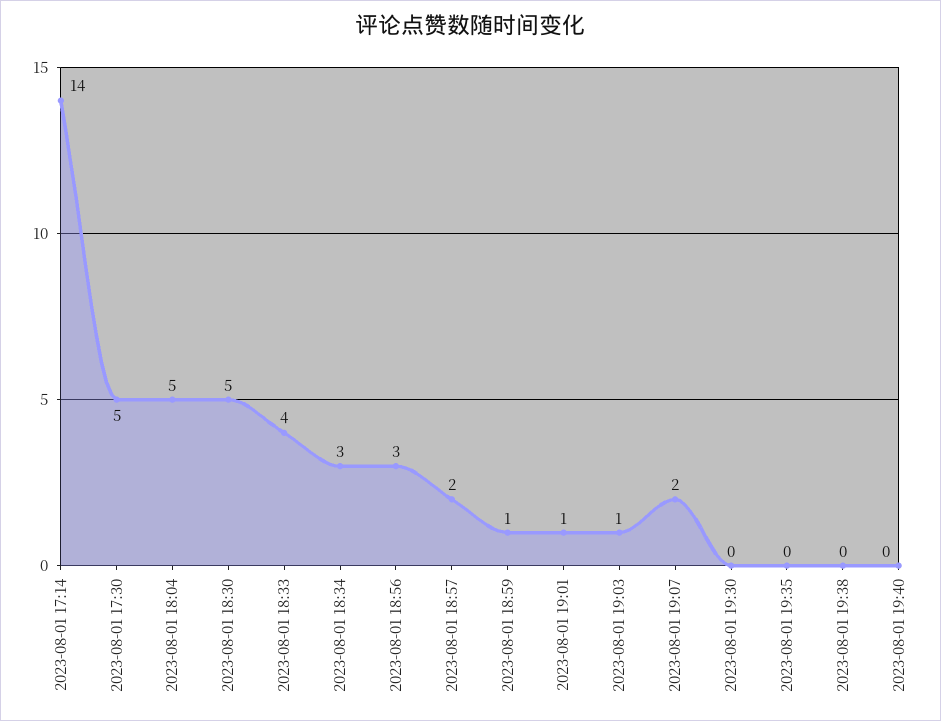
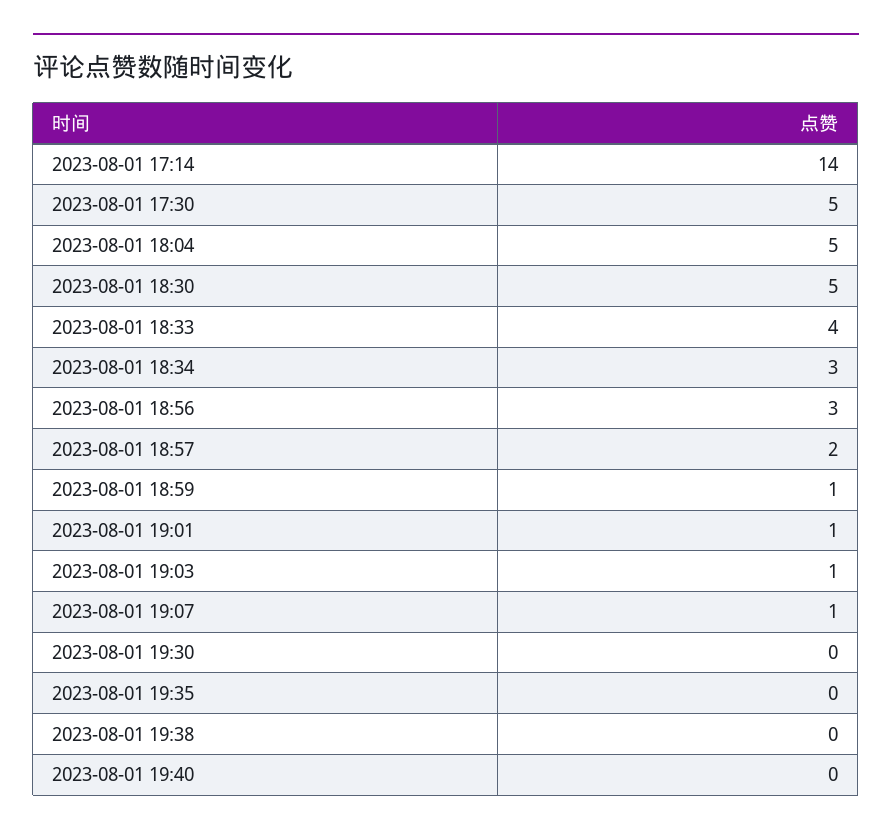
  {
    "2023-08-01 17:14": 14,
    "2023-08-01 17:30": 5,
    "2023-08-01 18:04": 5,
    "2023-08-01 18:30": 5,
    "2023-08-01 18:33": 4,
    "2023-08-01 18:34": 3,
    "2023-08-01 18:56": 3,
    "2023-08-01 18:57": 2,
    "2023-08-01 18:59": 1,
    "2023-08-01 19:01": 1,
    "2023-08-01 19:03": 1,
-   "2023-08-01 19:07": 2,
+   "2023-08-01 19:07": 1,
    "2023-08-01 19:30": 0,
    "2023-08-01 19:35": 0,
    "2023-08-01 19:38": 0,
    "2023-08-01 19:40": 0
  }

